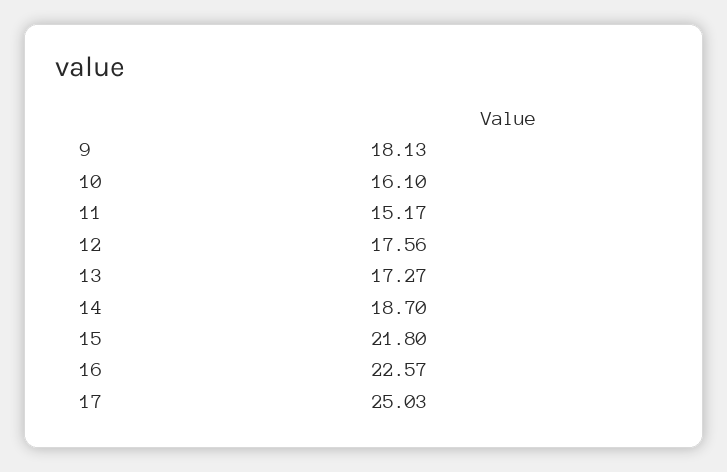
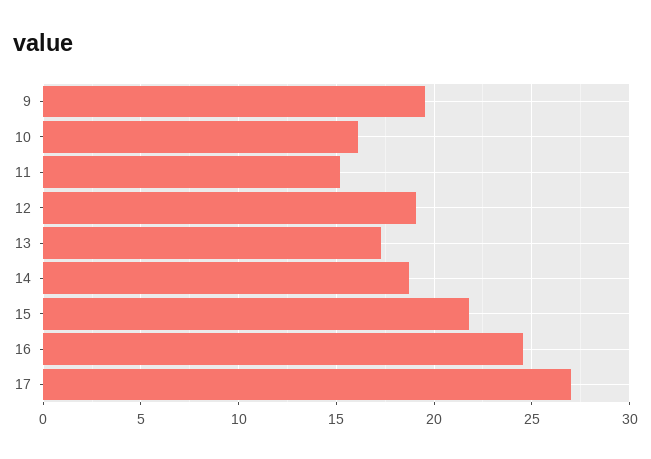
  {
-   "9": 18.13,
+   "9": 19.5,
    "10": 16.1,
    "11": 15.17,
-   "12": 17.56,
+   "12": 19,
    "13": 17.27,
    "14": 18.7,
    "15": 21.8,
-   "16": 22.57,
+   "16": 24.5,
-   "17": 25.03
+   "17": 27
  }

